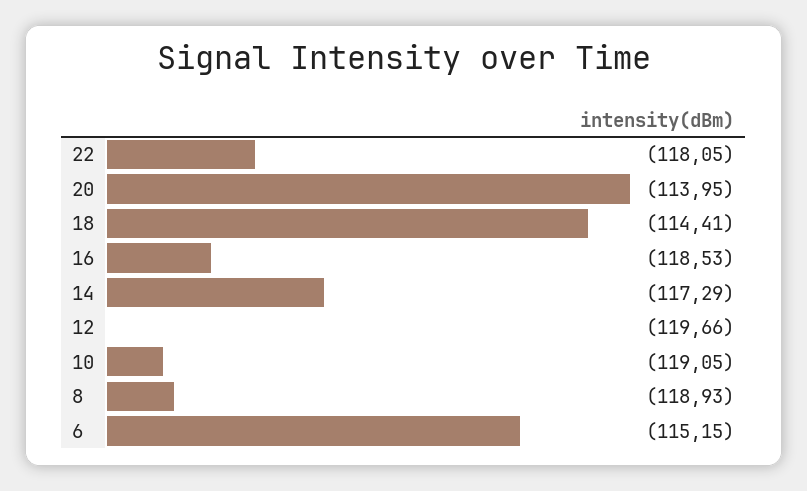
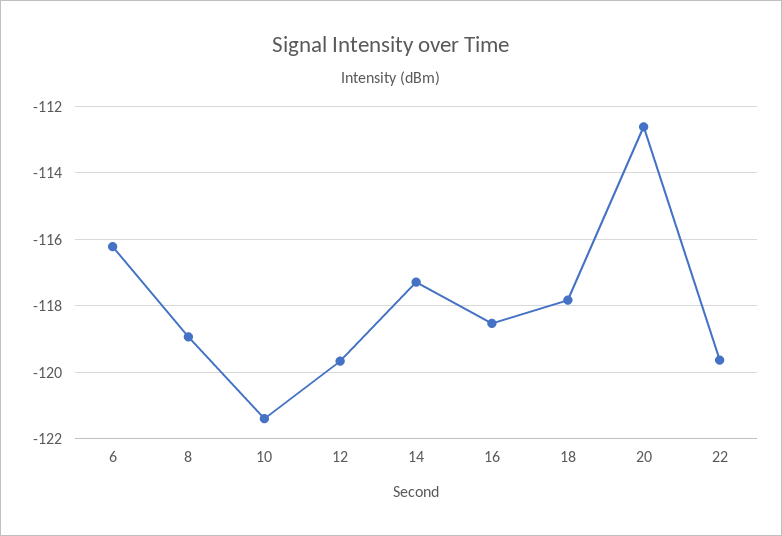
  {
-   "22": -118.05,
+   "22": -119.6,
-   "20": -113.95,
+   "20": -112.6,
-   "18": -114.41,
+   "18": -117.8,
    "16": -118.53,
    "14": -117.29,
    "12": -119.66,
-   "10": -119.05,
+   "10": -121.4,
    "8": -118.93,
-   "6": -115.15
+   "6": -116.2
  }

